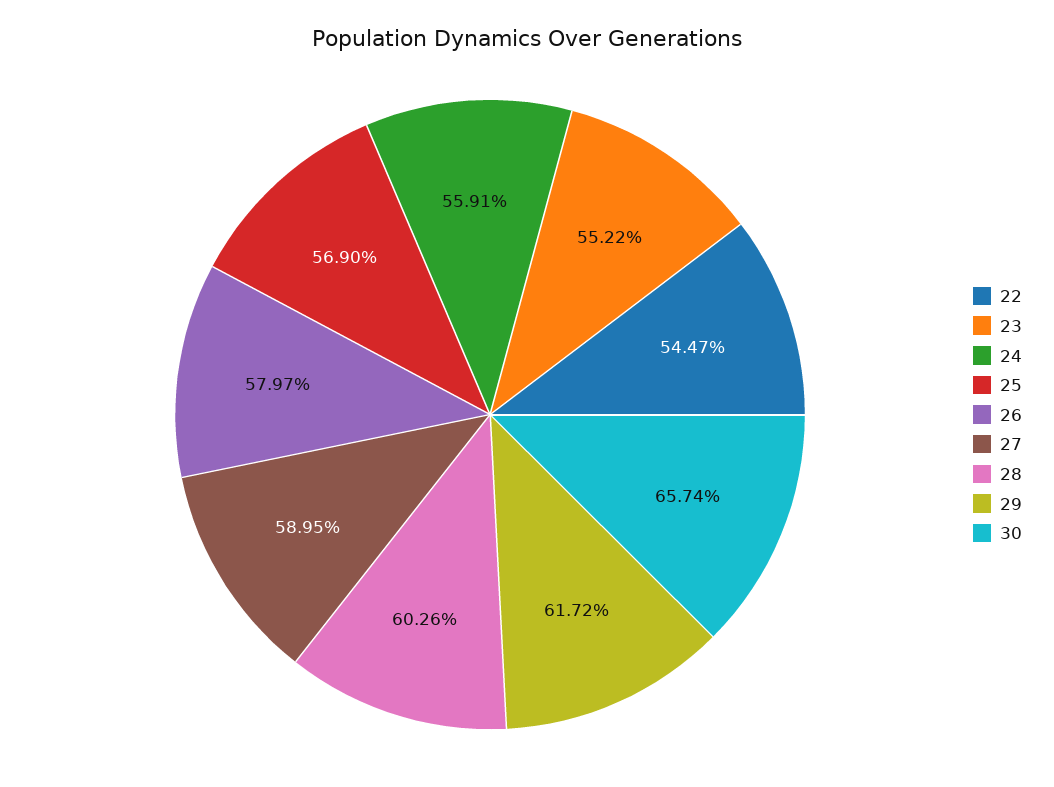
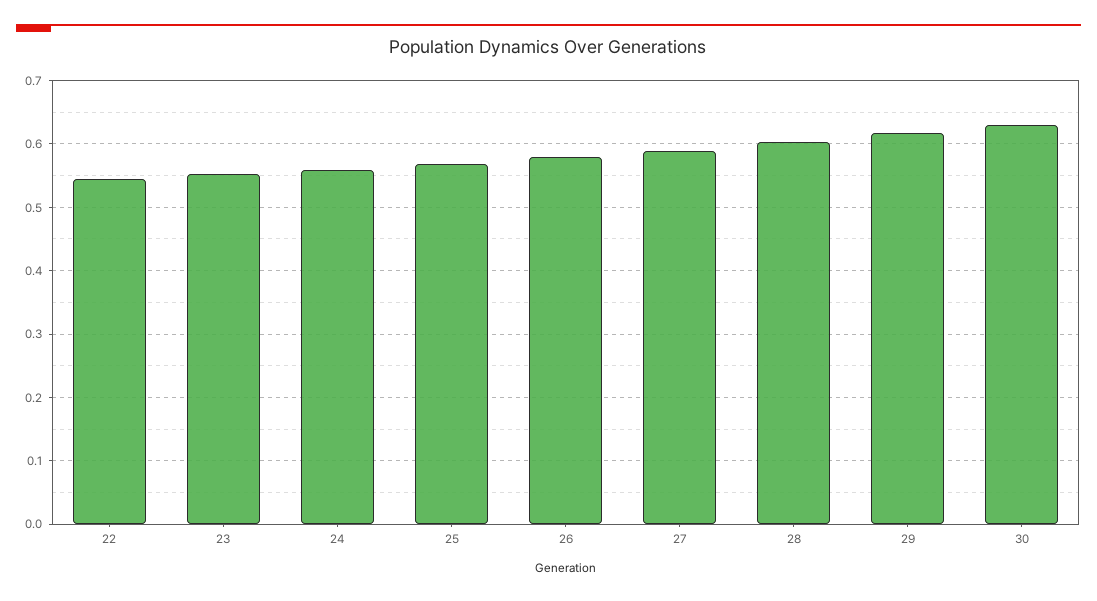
  {
    "22": 0.5447,
    "23": 0.5522,
    "24": 0.5591,
    "25": 0.569,
    "26": 0.5797,
    "27": 0.5895,
    "28": 0.6026,
    "29": 0.6172,
-   "30": 0.6574
+   "30": 0.63
  }

